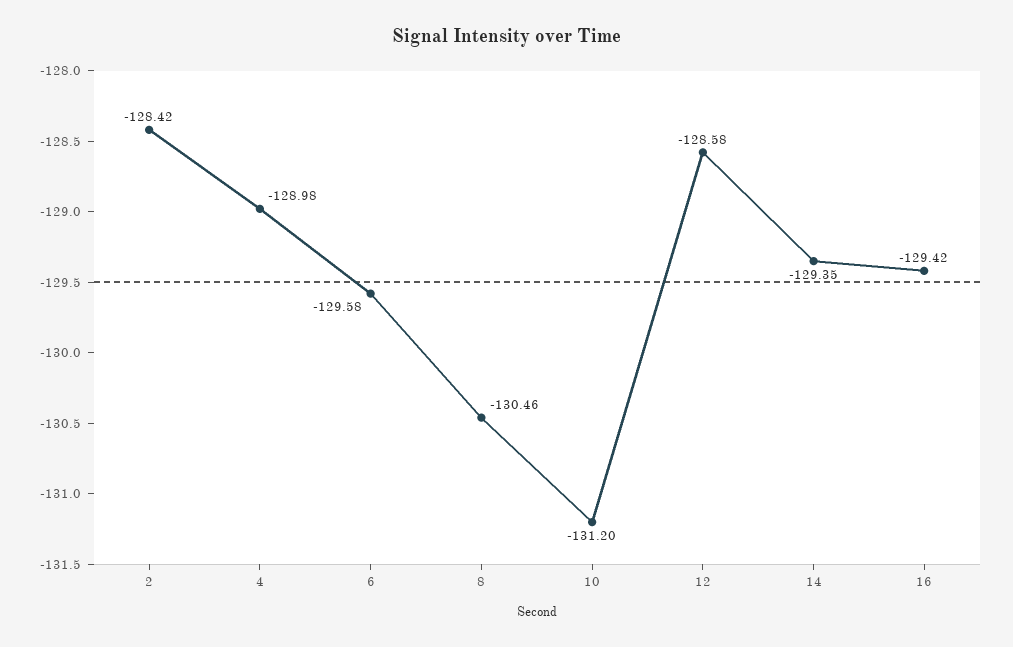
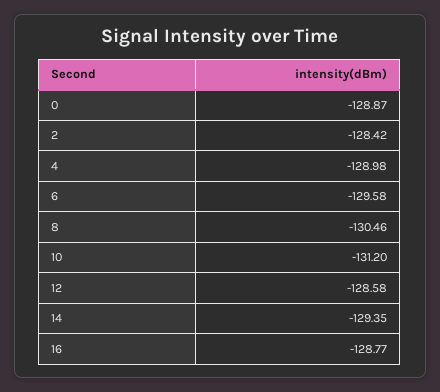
  {
    "2": -128.42,
    "4": -128.98,
    "6": -129.58,
    "8": -130.46,
    "10": -131.2,
    "12": -128.58,
    "14": -129.35,
-   "16": -129.42
+   "16": -128.77,
+   "0": -128.87
  }

